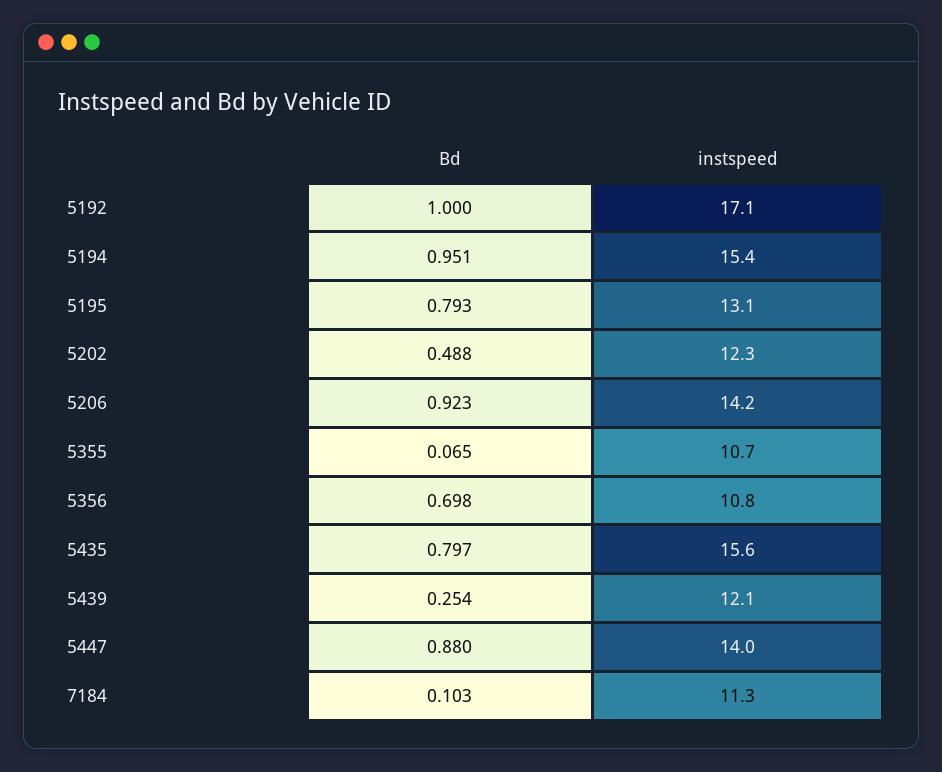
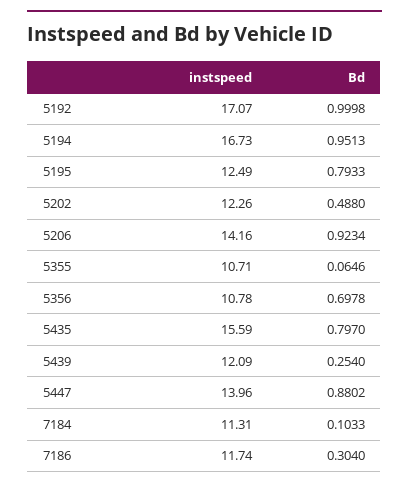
  {
    "Bd": {
      "5192": 0.9998,
      "5194": 0.9513,
      "5195": 0.7933,
      "5202": 0.488,
      "5206": 0.9234,
      "5355": 0.0646,
      "5356": 0.6978,
      "5435": 0.797,
      "5439": 0.254,
      "5447": 0.8802,
-     "7184": 0.1033
+     "7184": 0.1033,
+     "7186": 0.304
    },
    "instspeed": {
      "5192": 17.07,
-     "5194": 15.4,
+     "5194": 16.73,
-     "5195": 13.1,
+     "5195": 12.49,
      "5202": 12.26,
      "5206": 14.16,
      "5355": 10.71,
      "5356": 10.78,
      "5435": 15.59,
      "5439": 12.09,
      "5447": 13.96,
-     "7184": 11.31
+     "7184": 11.31,
+     "7186": 11.74
    }
  }

